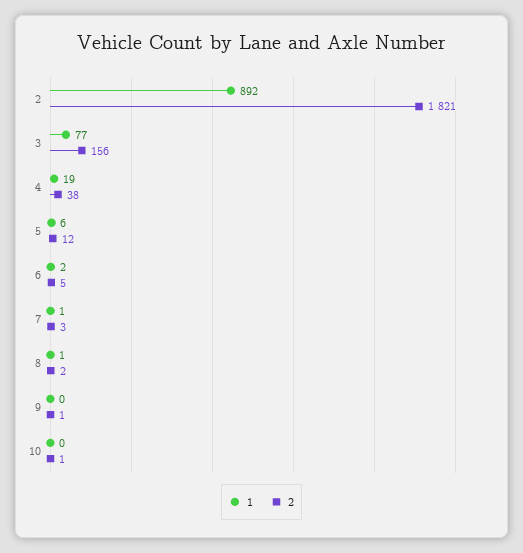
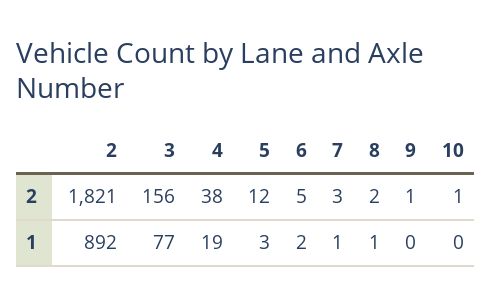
  {
    "1": {
      "2": 892,
      "3": 77,
      "4": 19,
-     "5": 6,
+     "5": 3,
      "6": 2,
      "7": 1,
      "8": 1,
      "9": 0,
      "10": 0
    },
    "2": {
      "2": 1821,
      "3": 156,
      "4": 38,
      "5": 12,
      "6": 5,
      "7": 3,
      "8": 2,
      "9": 1,
      "10": 1
    }
  }

